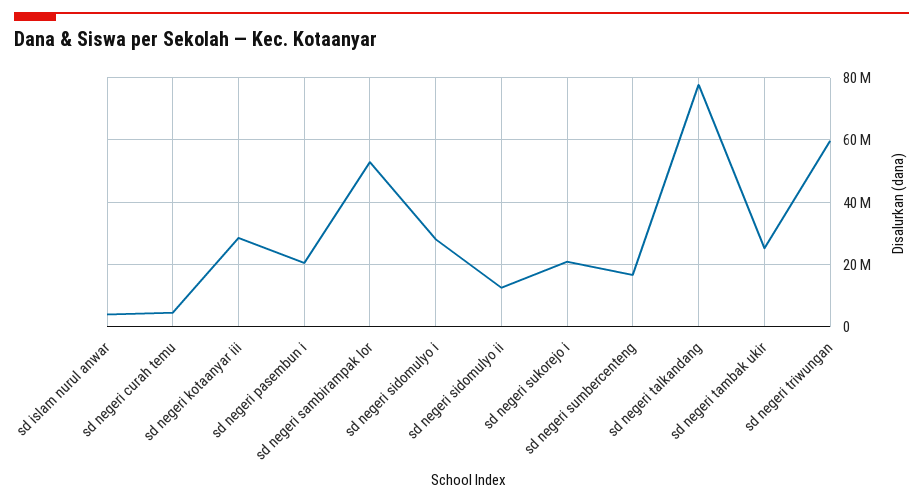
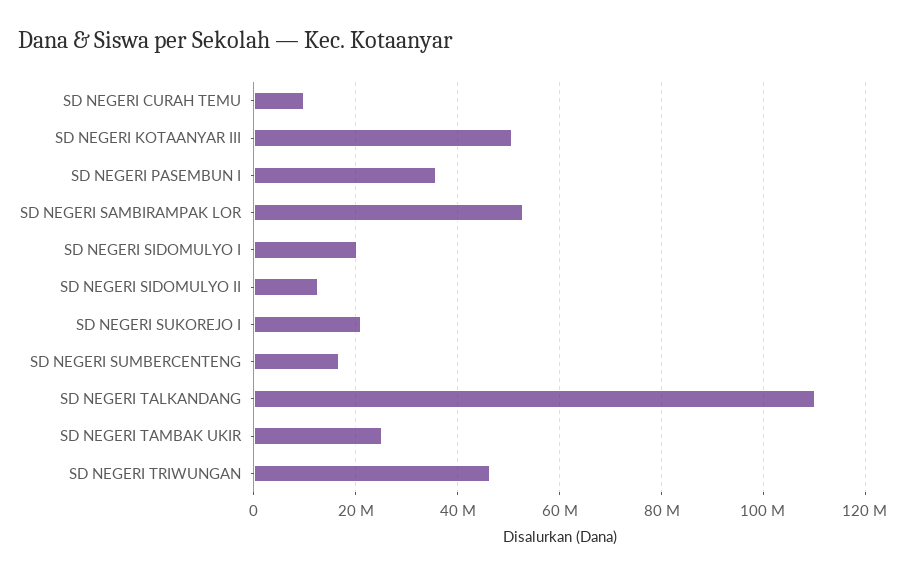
  {
-   "sd islam nurul anwar": 4000000,
-   "sd negeri curah temu": 4000000,
+   "sd negeri curah temu": 10000000,
-   "sd negeri kotaanyar iii": 28000000,
+   "sd negeri kotaanyar iii": 50000000,
-   "sd negeri pasembun i": 20000000,
+   "sd negeri pasembun i": 36000000,
    "sd negeri sambirampak lor": 52000000,
-   "sd negeri sidomulyo i": 28000000,
+   "sd negeri sidomulyo i": 20000000,
    "sd negeri sidomulyo ii": 12000000,
    "sd negeri sukorejo i": 20000000,
    "sd negeri sumbercenteng": 16000000,
-   "sd negeri talkandang": 78000000,
+   "sd negeri talkandang": 110000000,
    "sd negeri tambak ukir": 26000000,
-   "sd negeri triwungan": 60000000
+   "sd negeri triwungan": 46000000
  }

